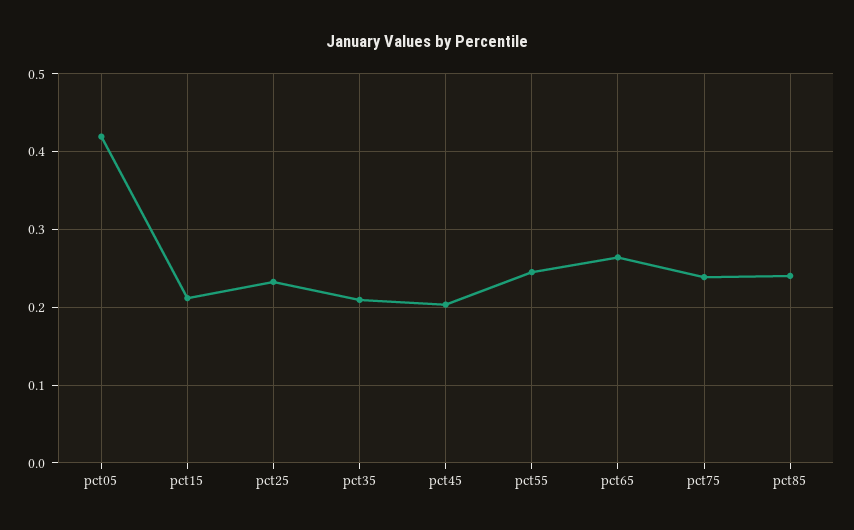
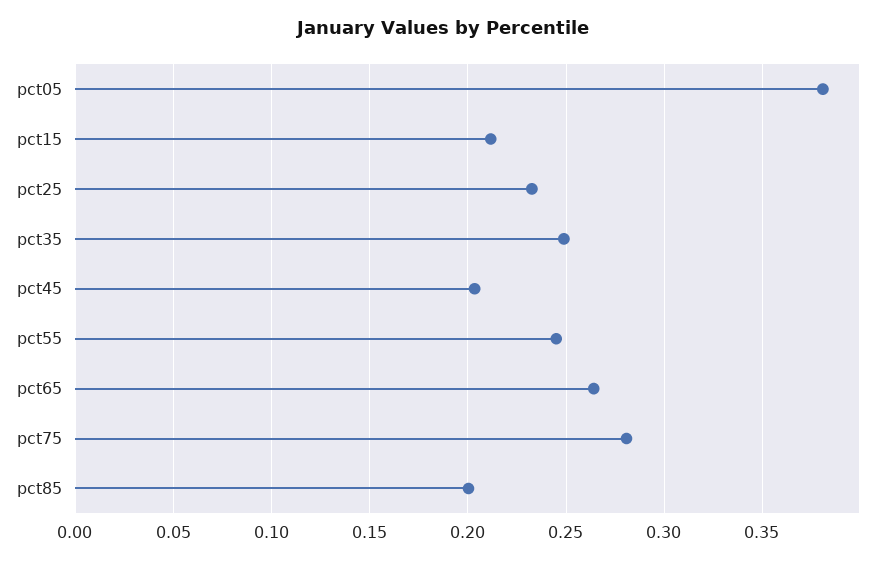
  {
-   "pct05": 0.42,
+   "pct05": 0.38,
    "pct15": 0.21,
    "pct25": 0.235,
-   "pct35": 0.21,
+   "pct35": 0.25,
    "pct45": 0.205,
    "pct55": 0.245,
    "pct65": 0.265,
-   "pct75": 0.24,
+   "pct75": 0.28,
-   "pct85": 0.24
+   "pct85": 0.2
  }

